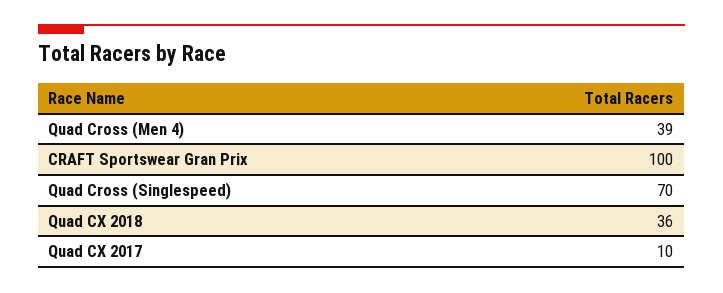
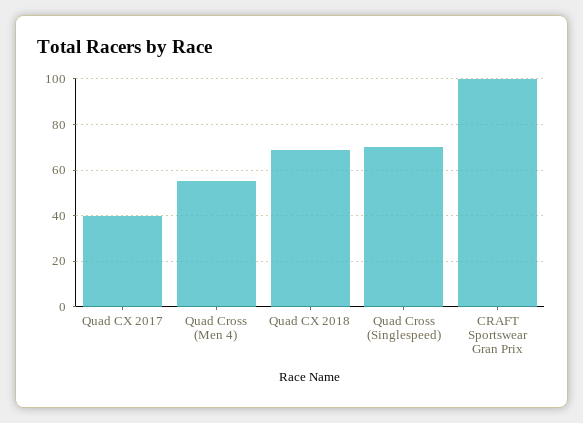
  {
-   "Quad Cross (Men 4)": 39,
+   "Quad Cross (Men 4)": 55,
    "CRAFT Sportswear Gran Prix": 100,
    "Quad Cross (Singlespeed)": 70,
-   "Quad CX 2018": 36,
+   "Quad CX 2018": 70,
-   "Quad CX 2017": 10
+   "Quad CX 2017": 40
  }

